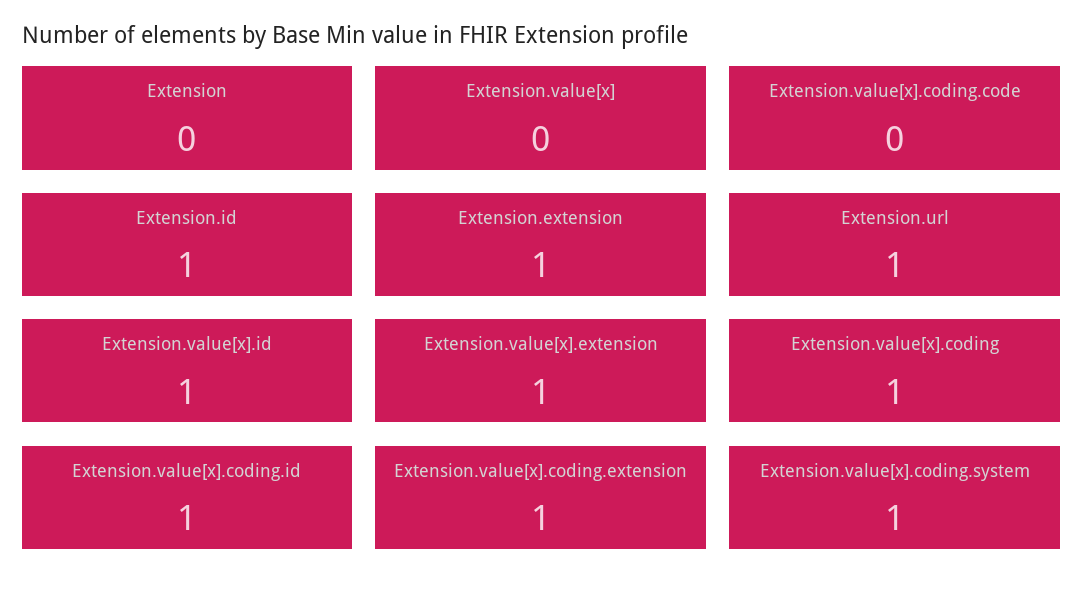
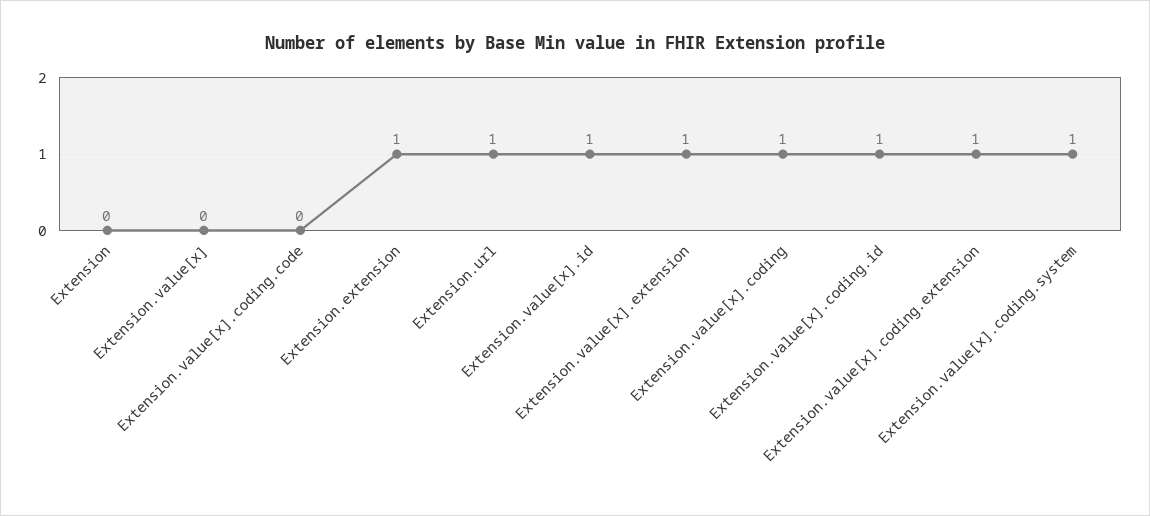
  {
    "Extension": 0,
    "Extension.value[x]": 0,
    "Extension.value[x].coding.code": 0,
-   "Extension.id": 1,
    "Extension.extension": 1,
    "Extension.url": 1,
    "Extension.value[x].id": 1,
    "Extension.value[x].extension": 1,
    "Extension.value[x].coding": 1,
    "Extension.value[x].coding.id": 1,
    "Extension.value[x].coding.extension": 1,
    "Extension.value[x].coding.system": 1
  }

